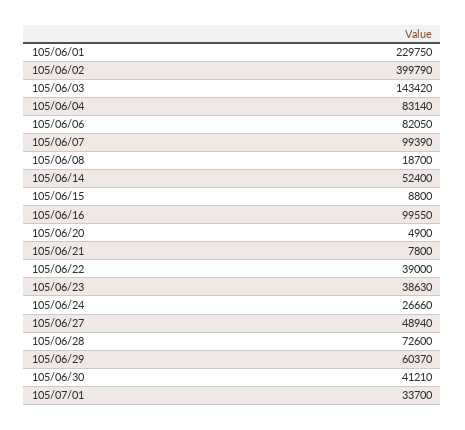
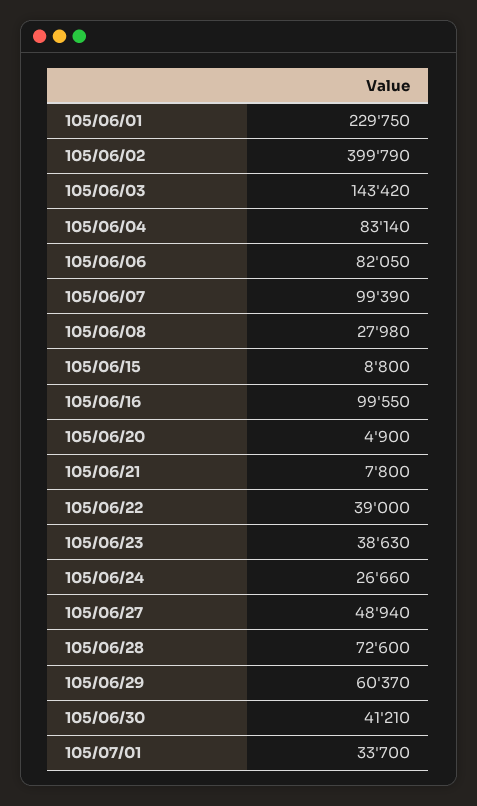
  {
    "105/06/01": 229750,
    "105/06/02": 399790,
    "105/06/03": 143420,
    "105/06/04": 83140,
    "105/06/06": 82050,
    "105/06/07": 99390,
-   "105/06/08": 18700,
+   "105/06/08": 27980,
-   "105/06/14": 52400,
    "105/06/15": 8800,
    "105/06/16": 99550,
    "105/06/20": 4900,
    "105/06/21": 7800,
    "105/06/22": 39000,
    "105/06/23": 38630,
    "105/06/24": 26660,
    "105/06/27": 48940,
    "105/06/28": 72600,
    "105/06/29": 60370,
    "105/06/30": 41210,
    "105/07/01": 33700
  }

